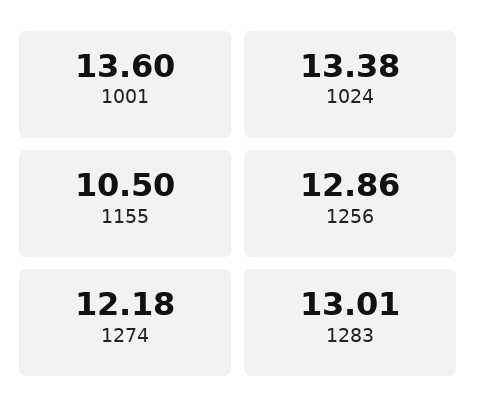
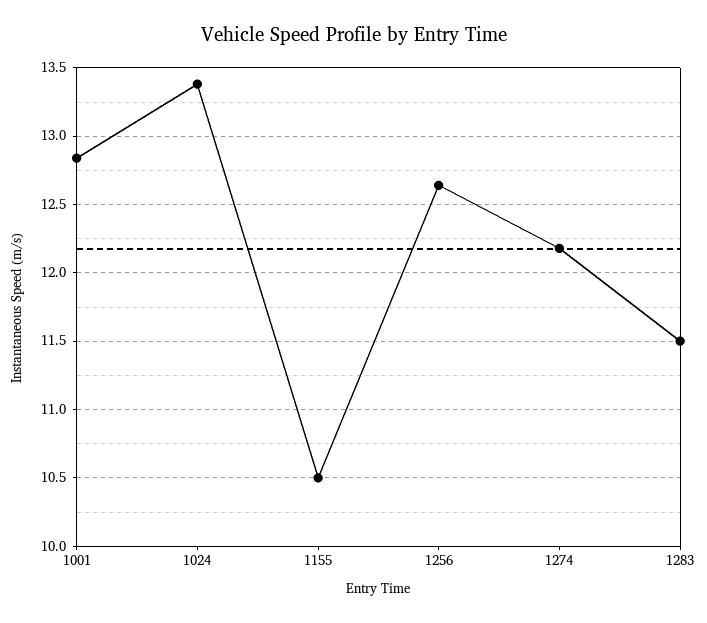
  {
-   "1001": 13.6,
+   "1001": 12.85,
    "1024": 13.38,
    "1155": 10.5,
-   "1256": 12.86,
+   "1256": 12.65,
    "1274": 12.18,
-   "1283": 13.01
+   "1283": 11.5
  }

